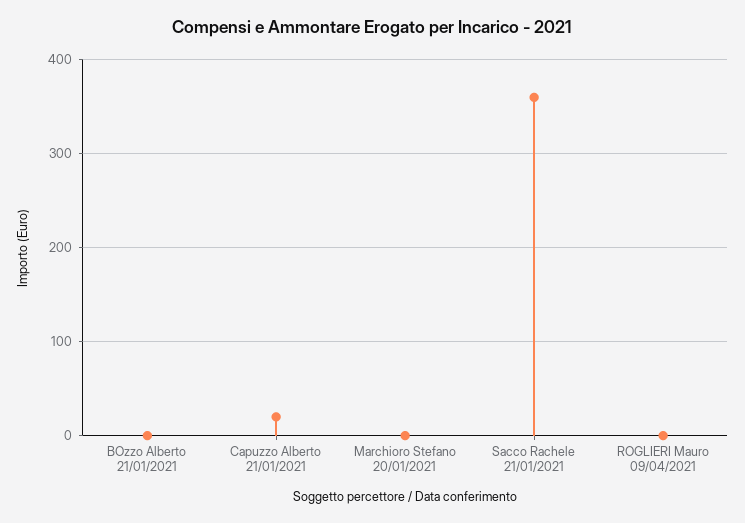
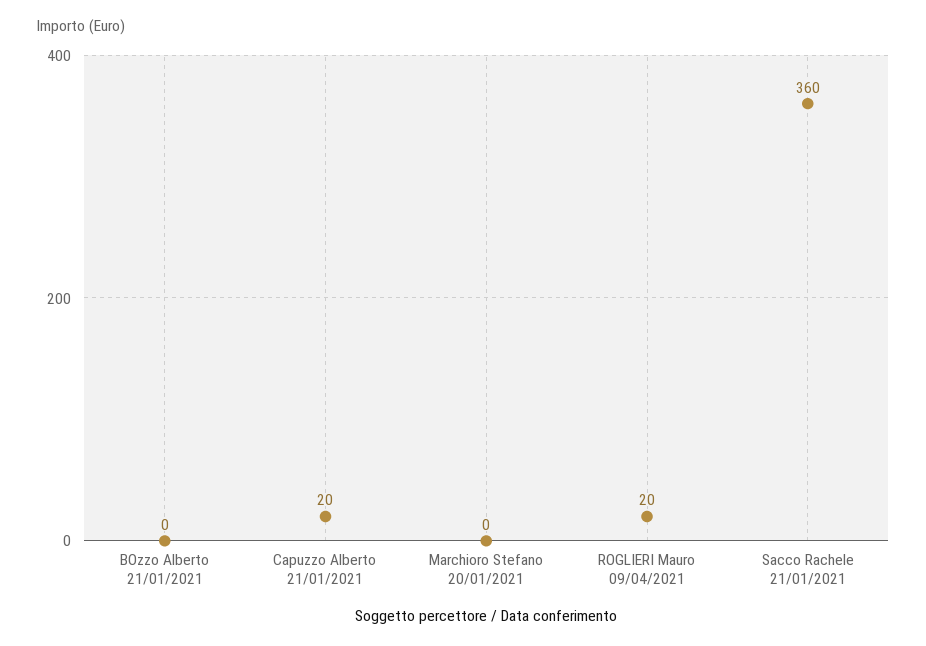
  {
    "BOzzo Alberto 21/01/2021": 0,
    "Capuzzo Alberto 21/01/2021": 20,
    "Marchioro Stefano 20/01/2021": 0,
    "Sacco Rachele 21/01/2021": 360,
-   "ROGLIERI Mauro 09/04/2021": 0
+   "ROGLIERI Mauro 09/04/2021": 20
  }

